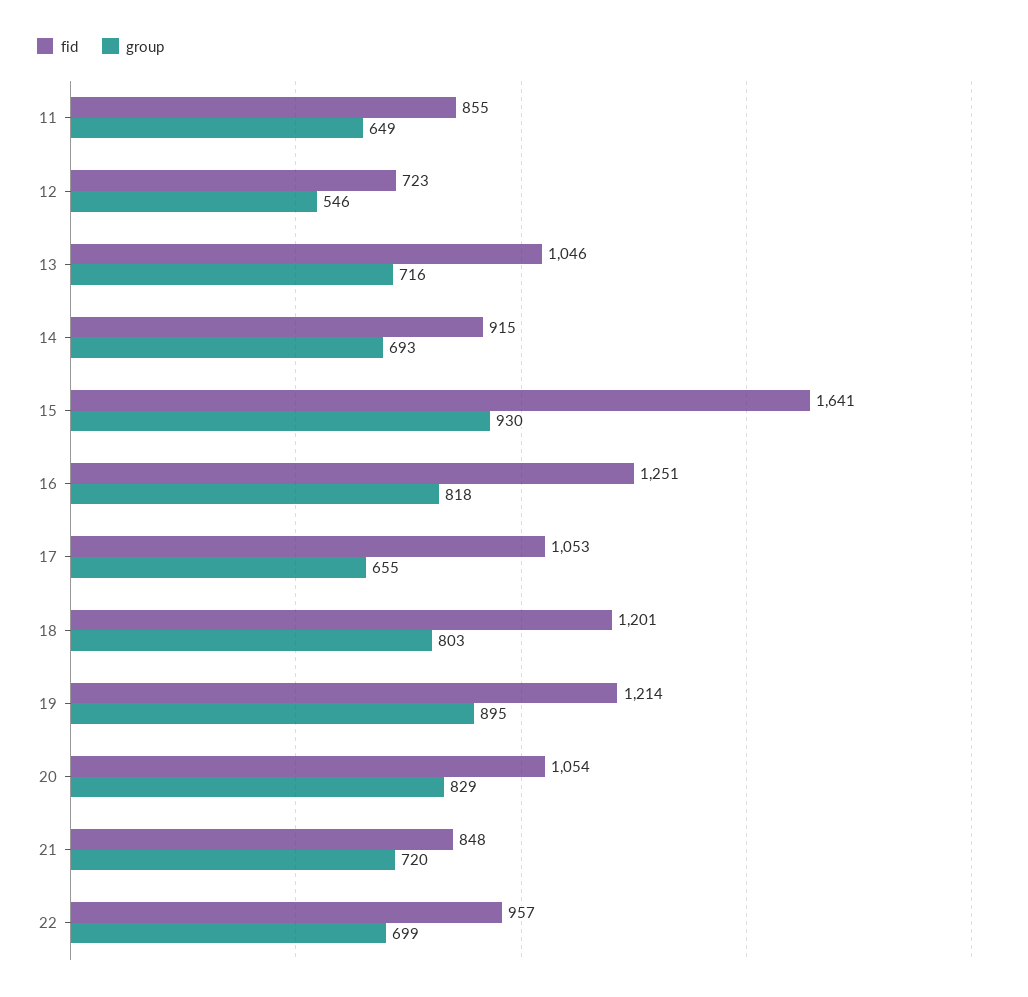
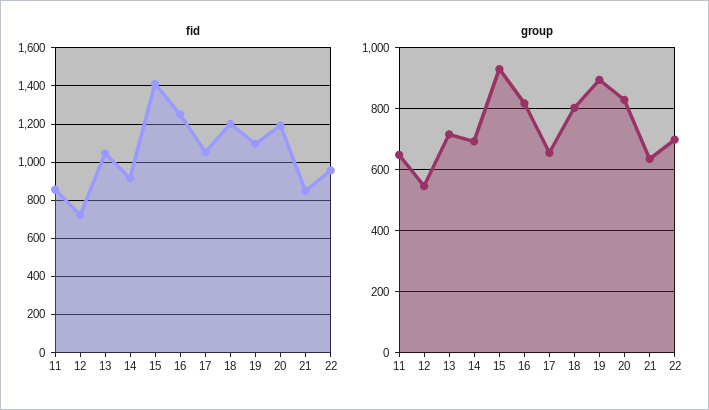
  {
    "fid": {
      "11": 855,
      "12": 723,
      "13": 1046,
      "14": 915,
-     "15": 1641,
+     "15": 1400,
      "16": 1251,
      "17": 1053,
      "18": 1201,
-     "19": 1214,
+     "19": 1100,
-     "20": 1054,
+     "20": 1200,
      "21": 848,
      "22": 957
    },
    "group": {
      "11": 649,
      "12": 546,
      "13": 716,
      "14": 693,
      "15": 930,
      "16": 818,
      "17": 655,
      "18": 803,
      "19": 895,
      "20": 829,
-     "21": 720,
+     "21": 640,
      "22": 699
    }
  }

